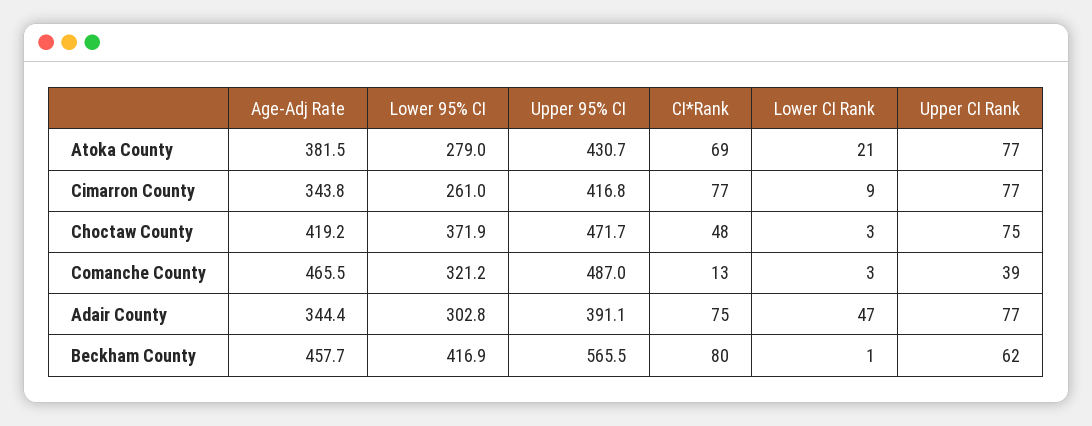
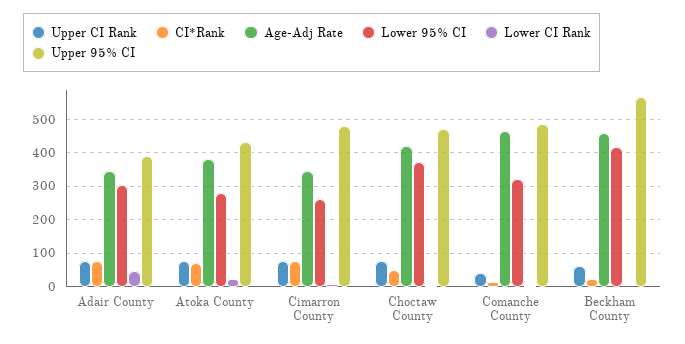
  {
    "Age-Adj Rate": {
      "Atoka County": 381.5,
      "Cimarron County": 343.8,
      "Choctaw County": 419.2,
      "Comanche County": 465.5,
      "Adair County": 344.4,
      "Beckham County": 457.7
    },
    "Lower 95% CI": {
      "Atoka County": 279,
      "Cimarron County": 261,
      "Choctaw County": 371.9,
      "Comanche County": 321.2,
      "Adair County": 302.8,
      "Beckham County": 416.9
    },
    "Upper 95% CI": {
      "Atoka County": 430.7,
-     "Cimarron County": 416.8,
+     "Cimarron County": 480,
      "Choctaw County": 471.7,
      "Comanche County": 487,
      "Adair County": 391.1,
      "Beckham County": 565.5
    },
    "CI*Rank": {
      "Atoka County": 69,
      "Cimarron County": 77,
      "Choctaw County": 48,
      "Comanche County": 13,
      "Adair County": 75,
-     "Beckham County": 80
+     "Beckham County": 20
    },
    "Lower CI Rank": {
      "Atoka County": 21,
      "Cimarron County": 9,
      "Choctaw County": 3,
      "Comanche County": 3,
      "Adair County": 47,
      "Beckham County": 1
    },
    "Upper CI Rank": {
      "Atoka County": 77,
      "Cimarron County": 77,
      "Choctaw County": 75,
      "Comanche County": 39,
      "Adair County": 77,
      "Beckham County": 62
    }
  }

